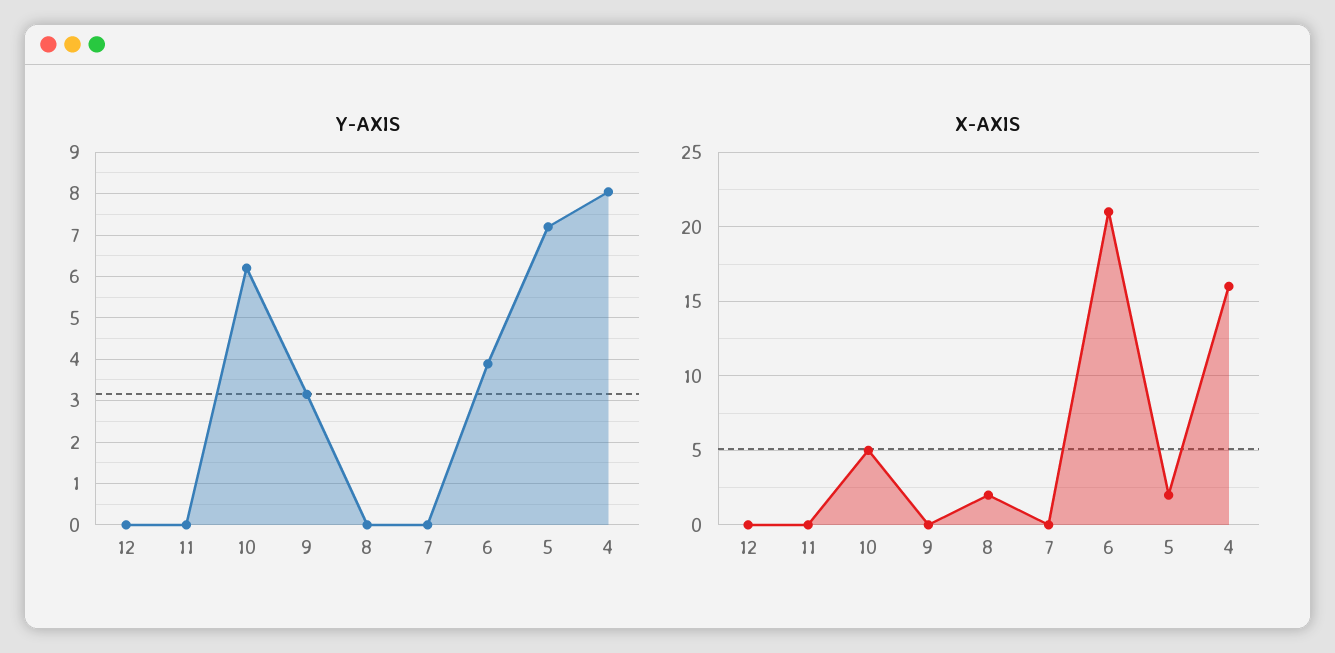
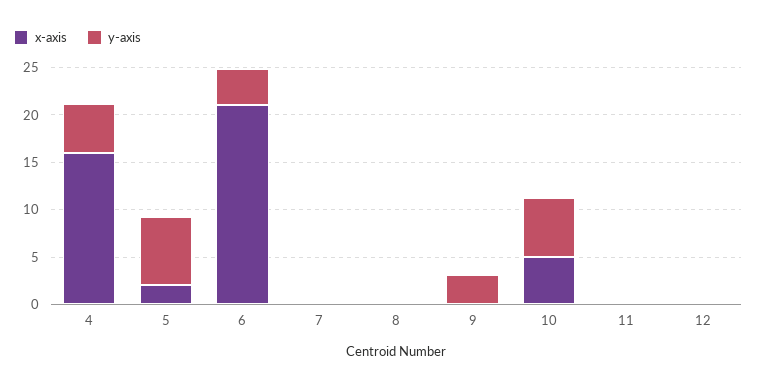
  {
    "Y-AXIS": {
      "12": 0,
      "11": 0,
      "10": 6.2,
      "9": 3.2,
      "8": 0,
      "7": 0,
      "6": 3.8,
      "5": 7.2,
-     "4": 8
+     "4": 5
    },
    "X-AXIS": {
      "12": 0,
      "11": 0,
      "10": 5,
      "9": 0,
-     "8": 2,
+     "8": 0,
      "7": 0,
      "6": 21,
      "5": 2,
      "4": 16
    }
  }

